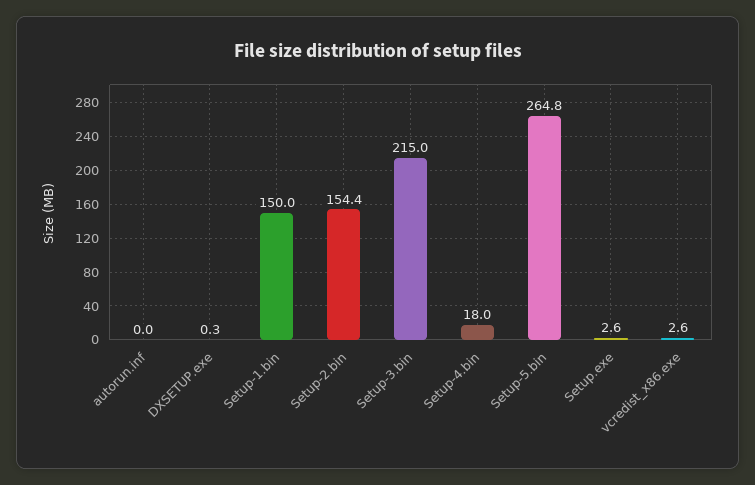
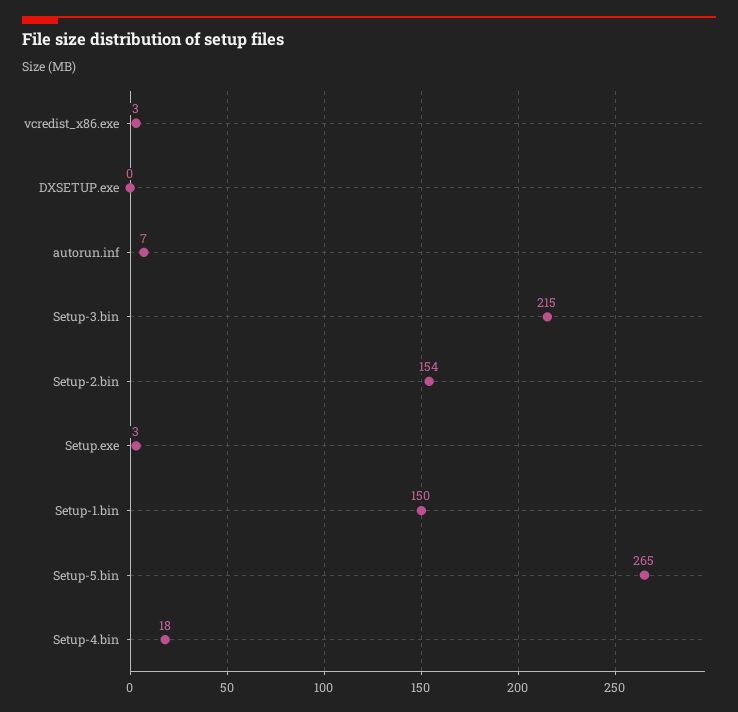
  {
-   "autorun.inf": 0,
+   "autorun.inf": 7,
    "DXSETUP.exe": 0.3,
    "Setup-1.bin": 150,
    "Setup-2.bin": 154.4,
    "Setup-3.bin": 215,
    "Setup-4.bin": 18,
    "Setup-5.bin": 264.8,
    "Setup.exe": 2.6,
    "vcredist_x86.exe": 2.6
  }

